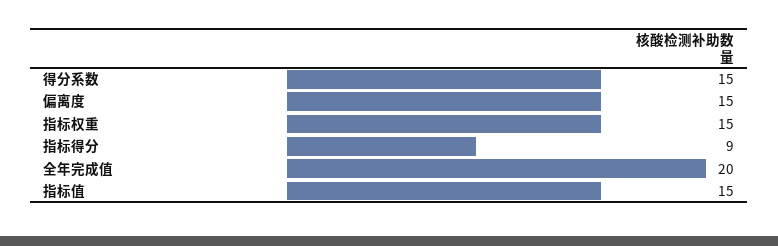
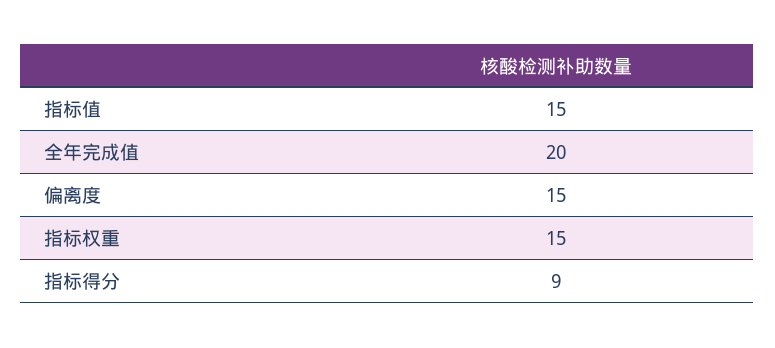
  {
-   "得分系数": 15,
    "偏离度": 15,
    "指标权重": 15,
    "指标得分": 9,
    "全年完成值": 20,
    "指标值": 15
  }

